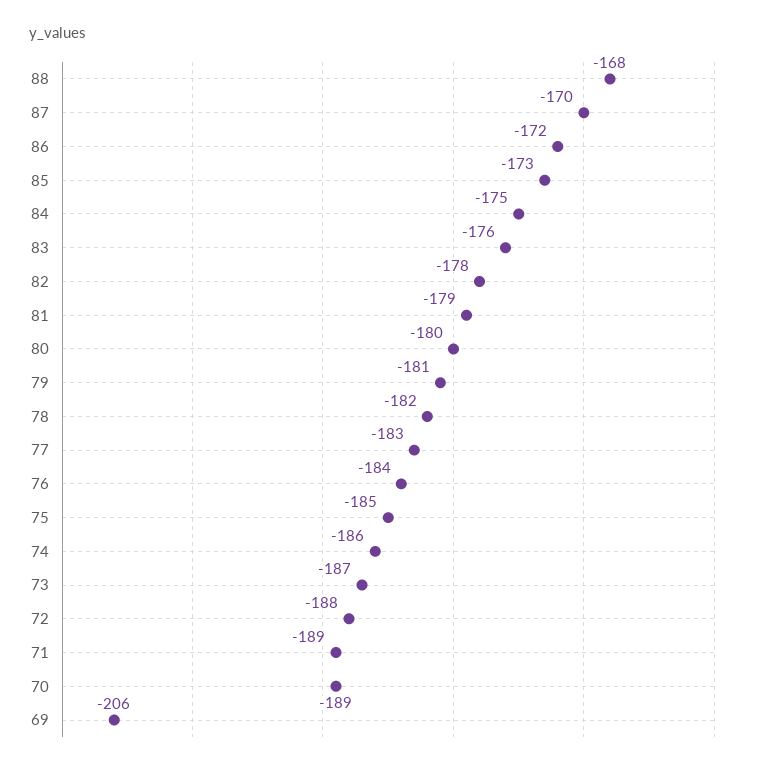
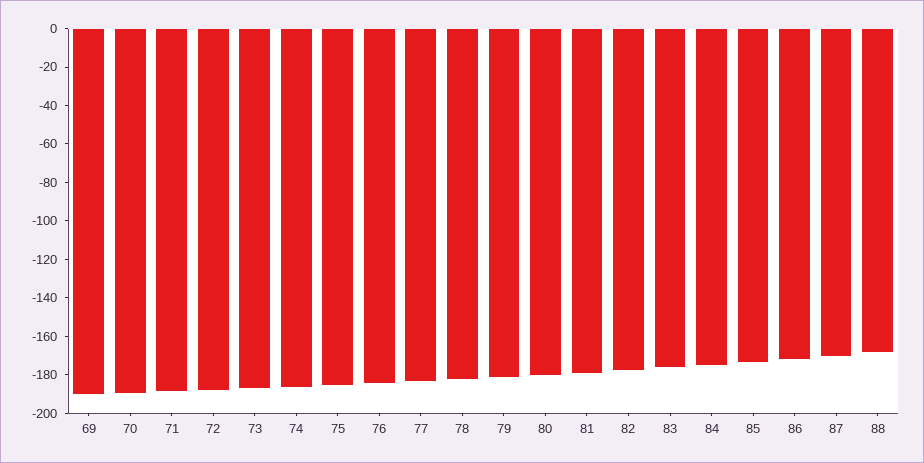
  {
    "88": -168,
    "87": -170,
    "86": -172,
    "85": -173,
    "84": -175,
    "83": -176,
    "82": -178,
    "81": -179,
    "80": -180,
    "79": -181,
    "78": -182,
    "77": -183,
    "76": -184,
    "75": -185,
    "74": -186,
    "73": -187,
    "72": -188,
    "71": -189,
    "70": -189,
-   "69": -206
+   "69": -190
  }

